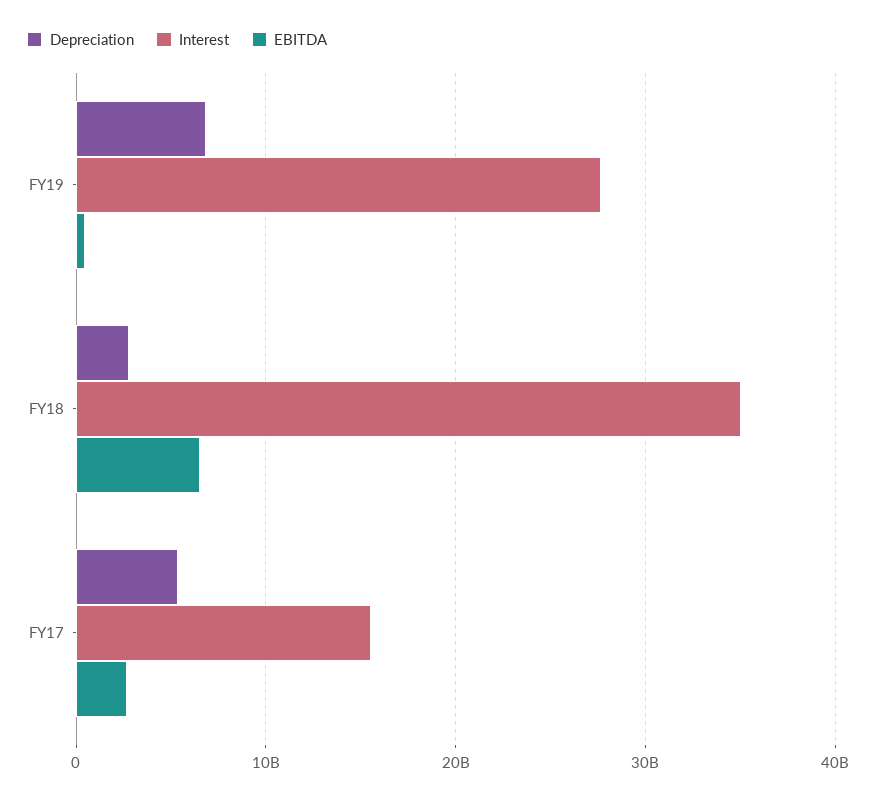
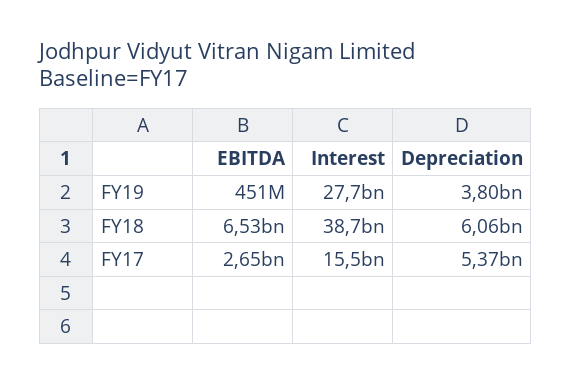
  {
    "Depreciation": {
-     "FY19": 7000000000,
+     "FY19": 3800000000,
-     "FY18": 3000000000,
+     "FY18": 6060000000,
      "FY17": 5370000000
    },
    "Interest": {
      "FY19": 27700000000,
-     "FY18": 35000000000,
+     "FY18": 38700000000,
      "FY17": 15500000000
    },
    "EBITDA": {
      "FY19": 451000000,
      "FY18": 6530000000,
      "FY17": 2650000000
    }
  }

